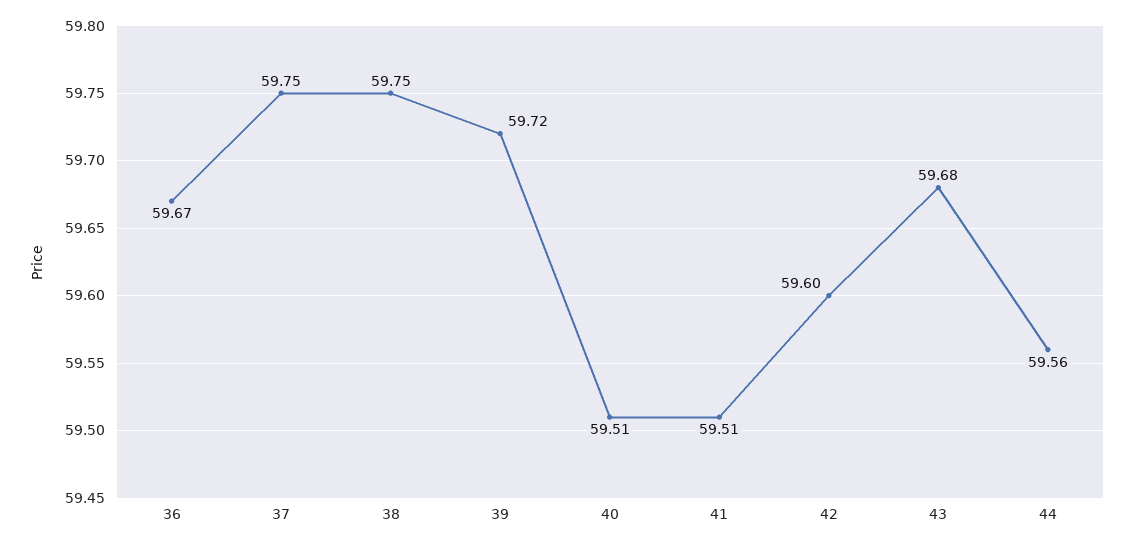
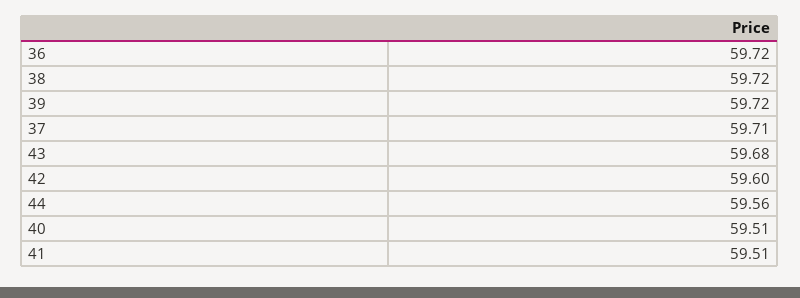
  {
-   "36": 59.67,
+   "36": 59.72,
-   "37": 59.75,
+   "37": 59.71,
-   "38": 59.75,
+   "38": 59.72,
    "39": 59.72,
    "40": 59.51,
    "41": 59.51,
    "42": 59.6,
    "43": 59.68,
    "44": 59.56
  }

